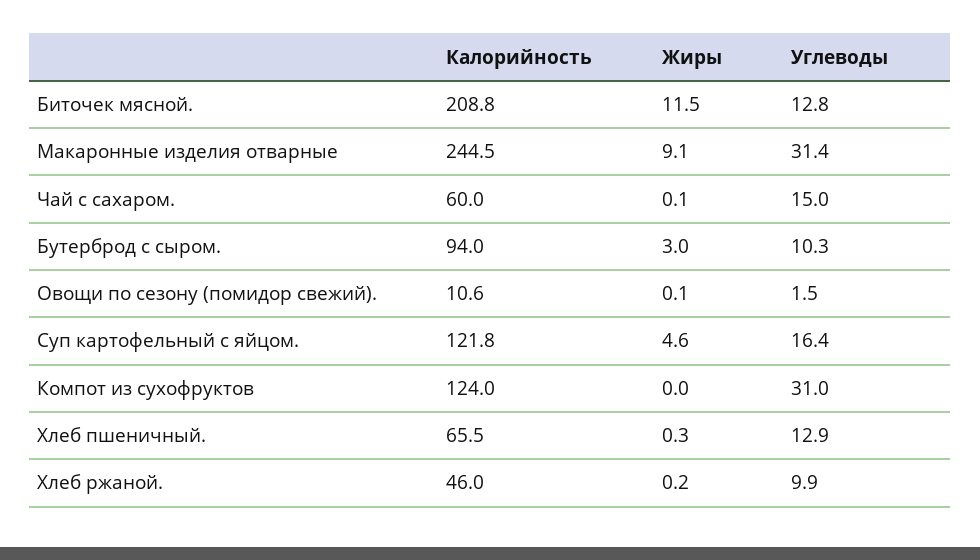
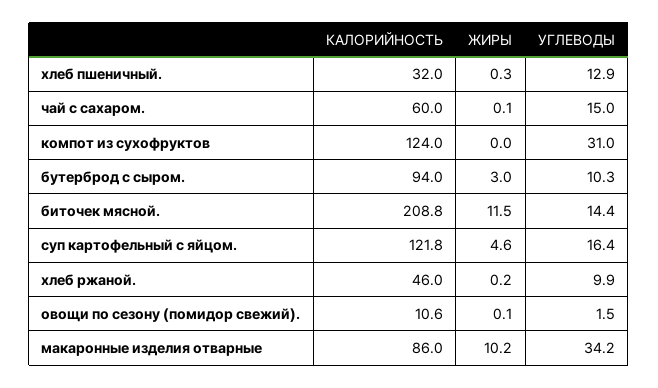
  {
    "Калорийность": {
      "Биточек мясной.": 208.8,
-     "Макаронные изделия отварные": 244.5,
+     "Макаронные изделия отварные": 86,
      "Чай с сахаром.": 60,
      "Бутерброд с сыром.": 94,
      "Овощи по сезону (помидор свежий).": 10.6,
      "Суп картофельный с яйцом.": 121.8,
      "Компот из сухофруктов": 124,
-     "Хлеб пшеничный.": 65.5,
+     "Хлеб пшеничный.": 32,
      "Хлеб ржаной.": 46
    },
    "Жиры": {
      "Биточек мясной.": 11.5,
-     "Макаронные изделия отварные": 9.1,
+     "Макаронные изделия отварные": 10.2,
      "Чай с сахаром.": 0.1,
      "Бутерброд с сыром.": 3,
      "Овощи по сезону (помидор свежий).": 0.1,
      "Суп картофельный с яйцом.": 4.6,
      "Компот из сухофруктов": 0,
      "Хлеб пшеничный.": 0.3,
      "Хлеб ржаной.": 0.2
    },
    "Углеводы": {
-     "Биточек мясной.": 12.8,
+     "Биточек мясной.": 14.4,
-     "Макаронные изделия отварные": 31.4,
+     "Макаронные изделия отварные": 34.2,
      "Чай с сахаром.": 15,
      "Бутерброд с сыром.": 10.3,
      "Овощи по сезону (помидор свежий).": 1.5,
      "Суп картофельный с яйцом.": 16.4,
      "Компот из сухофруктов": 31,
      "Хлеб пшеничный.": 12.9,
      "Хлеб ржаной.": 9.9
    }
  }

